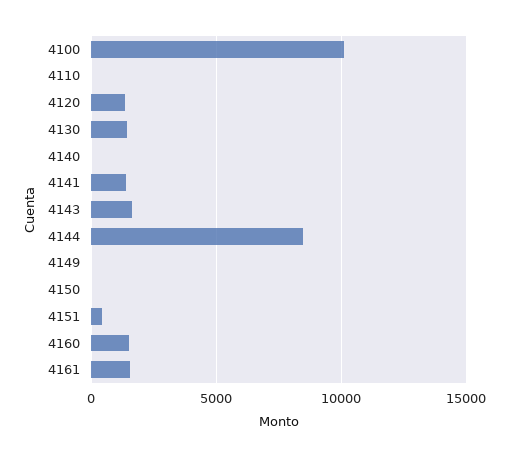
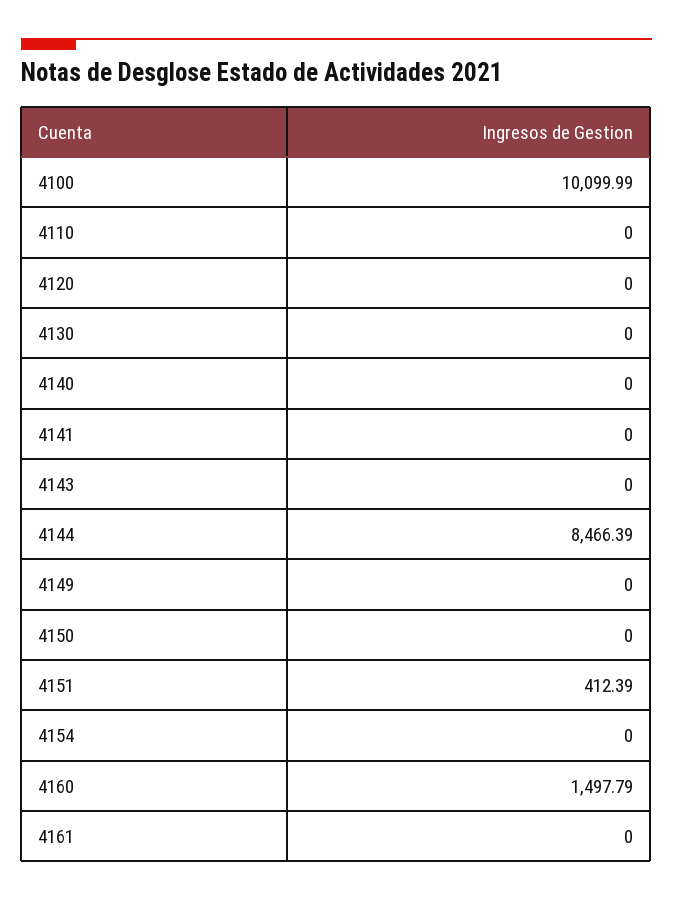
  {
    "4100": 10099.99,
    "4110": 0,
-   "4120": 1500,
+   "4120": 0,
-   "4130": 1500,
+   "4130": 0,
    "4140": 0,
-   "4141": 1500,
+   "4141": 0,
-   "4143": 1500,
+   "4143": 0,
    "4144": 8466.39,
    "4149": 0,
    "4150": 0,
    "4151": 412.39,
    "4160": 1497.79,
-   "4161": 1500
+   "4161": 0,
+   "4154": 0
  }

